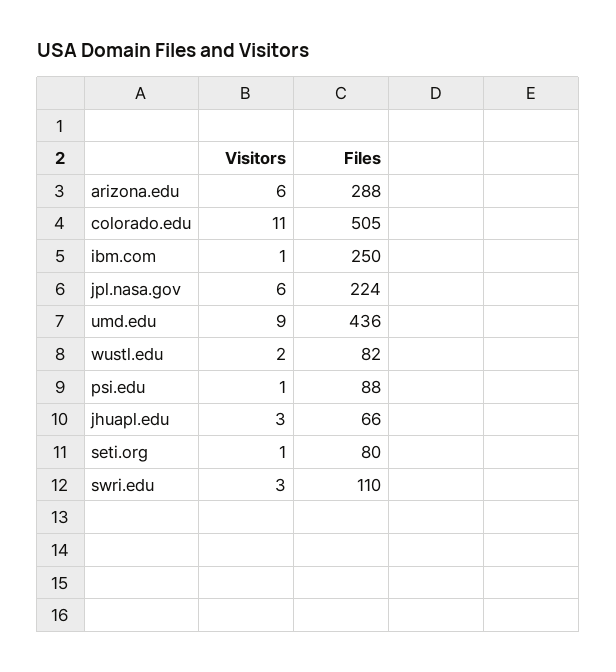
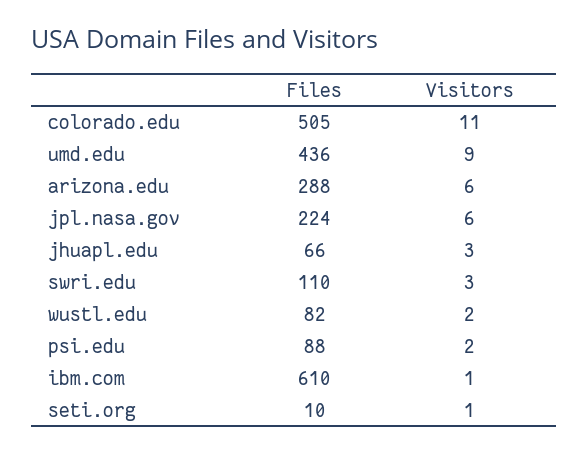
  {
    "Visitors": {
      "arizona.edu": 6,
      "colorado.edu": 11,
      "ibm.com": 1,
      "jpl.nasa.gov": 6,
      "umd.edu": 9,
      "wustl.edu": 2,
-     "psi.edu": 1,
+     "psi.edu": 2,
      "jhuapl.edu": 3,
      "seti.org": 1,
      "swri.edu": 3
    },
    "Files": {
      "arizona.edu": 288,
      "colorado.edu": 505,
-     "ibm.com": 250,
+     "ibm.com": 610,
      "jpl.nasa.gov": 224,
      "umd.edu": 436,
      "wustl.edu": 82,
      "psi.edu": 88,
      "jhuapl.edu": 66,
-     "seti.org": 80,
+     "seti.org": 10,
      "swri.edu": 110
    }
  }

